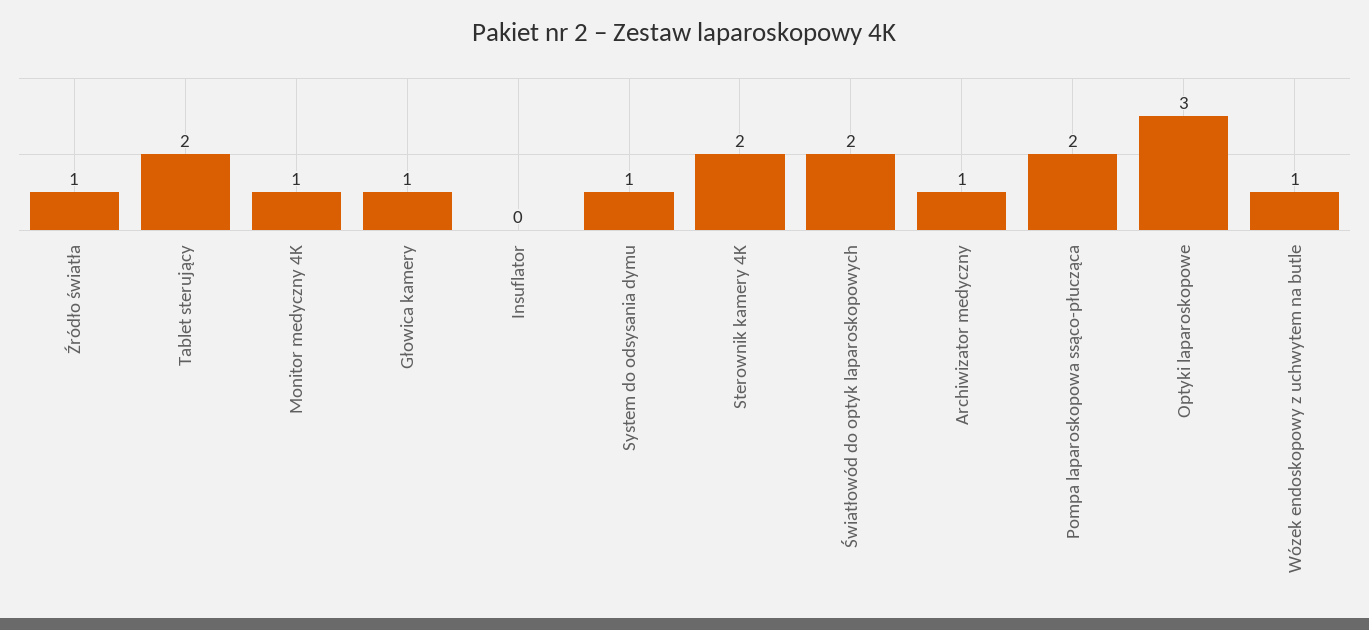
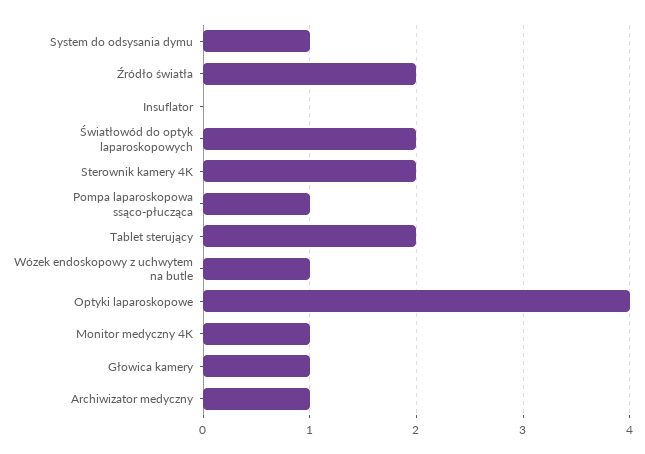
  {
-   "Źródło światła": 1,
+   "Źródło światła": 2,
    "Tablet sterujący": 2,
    "Monitor medyczny 4K": 1,
    "Głowica kamery": 1,
    "Insuflator": 0,
    "System do odsysania dymu": 1,
    "Sterownik kamery 4K": 2,
    "Światłowód do optyk laparoskopowych": 2,
    "Archiwizator medyczny": 1,
-   "Pompa laparoskopowa ssąco-płucząca": 2,
+   "Pompa laparoskopowa ssąco-płucząca": 1,
-   "Optyki laparoskopowe": 3,
+   "Optyki laparoskopowe": 4,
    "Wózek endoskopowy z uchwytem na butle": 1
  }

